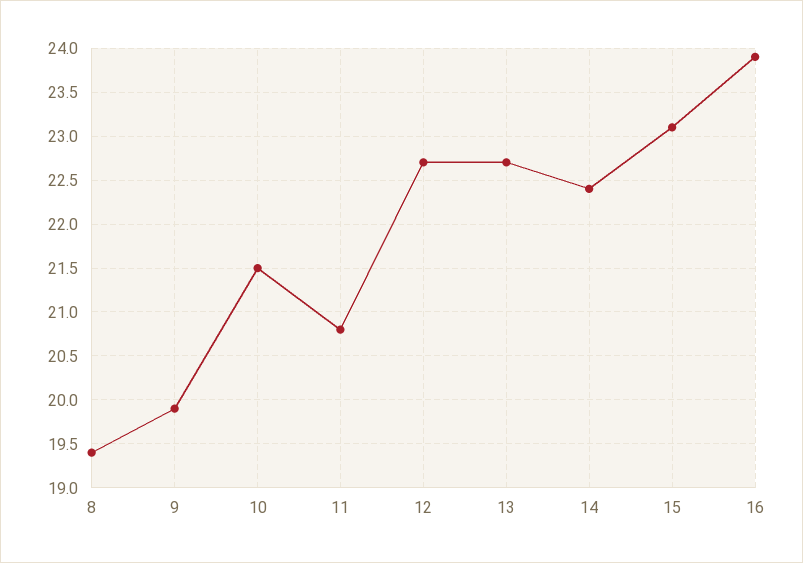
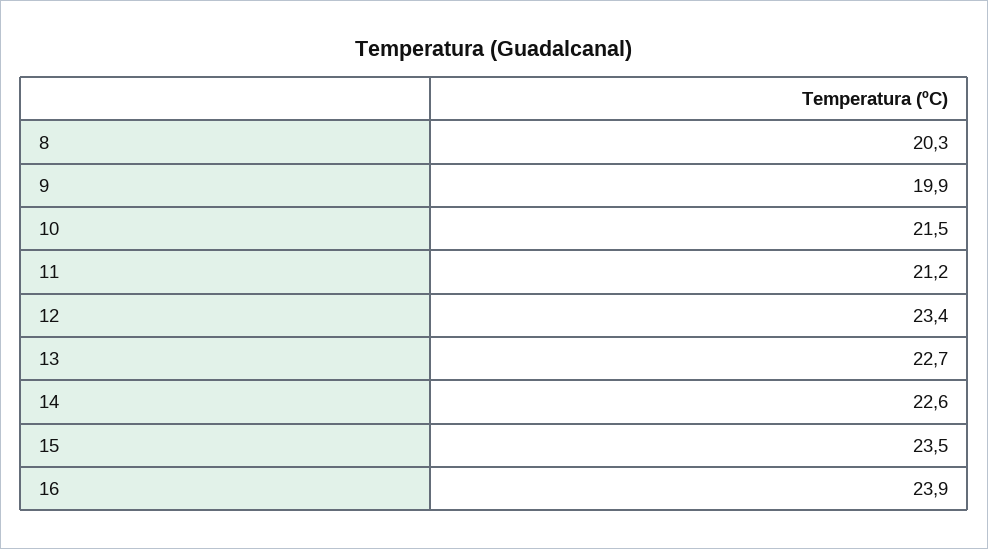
  {
-   "8": 19.4,
+   "8": 20.3,
    "9": 19.9,
    "10": 21.5,
-   "11": 20.8,
+   "11": 21.2,
-   "12": 22.7,
+   "12": 23.4,
    "13": 22.7,
-   "14": 22.4,
+   "14": 22.6,
-   "15": 23.1,
+   "15": 23.5,
    "16": 23.9
  }

